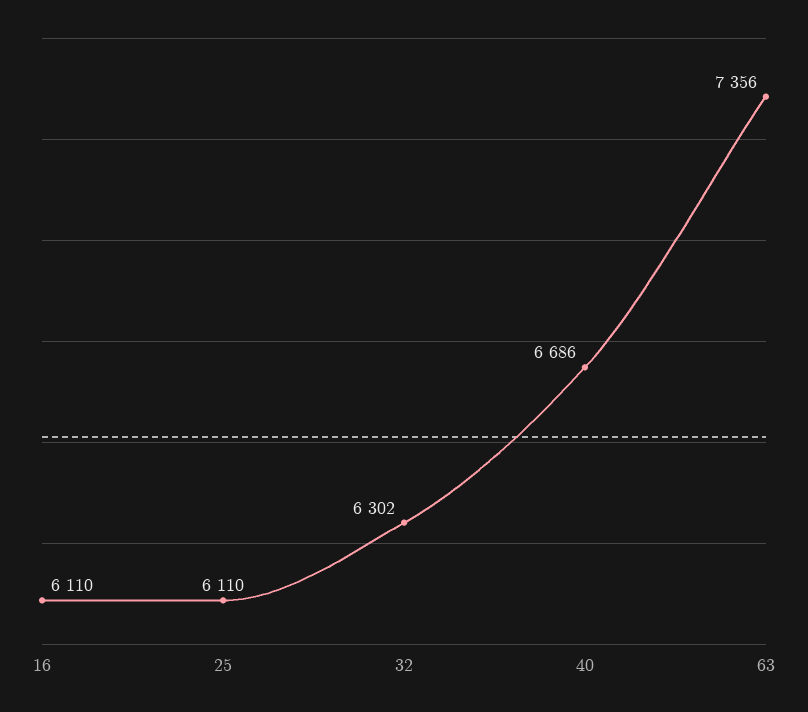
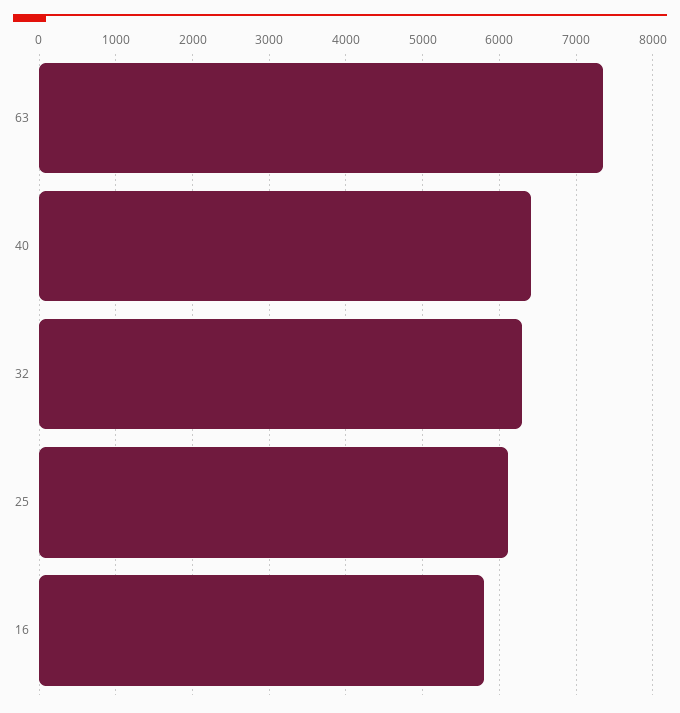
  {
-   "16": 6110,
+   "16": 5800,
    "25": 6110,
    "32": 6302,
-   "40": 6686,
+   "40": 6400,
    "63": 7356
  }

